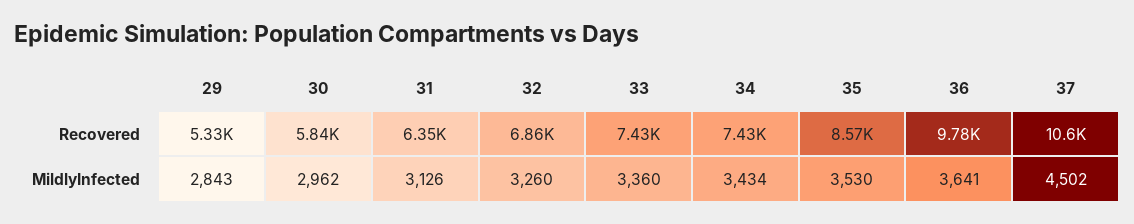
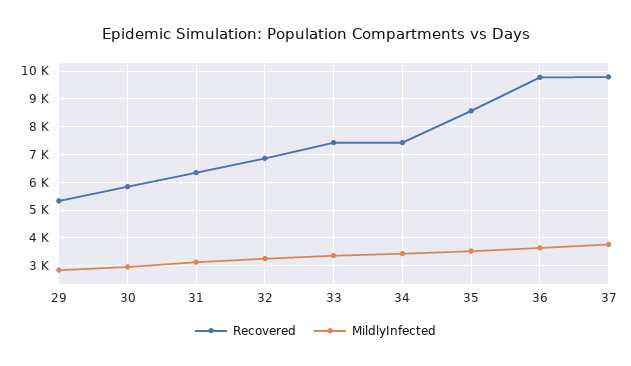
  {
    "Recovered": {
      "29": 5330,
      "30": 5840,
      "31": 6350,
      "32": 6860,
      "33": 7430,
      "34": 7430,
      "35": 8570,
      "36": 9780,
-     "37": 10600
+     "37": 9750
    },
    "MildlyInfected": {
      "29": 2843,
      "30": 2962,
      "31": 3126,
      "32": 3260,
      "33": 3360,
      "34": 3434,
      "35": 3530,
      "36": 3641,
-     "37": 4502
+     "37": 3750
    }
  }

